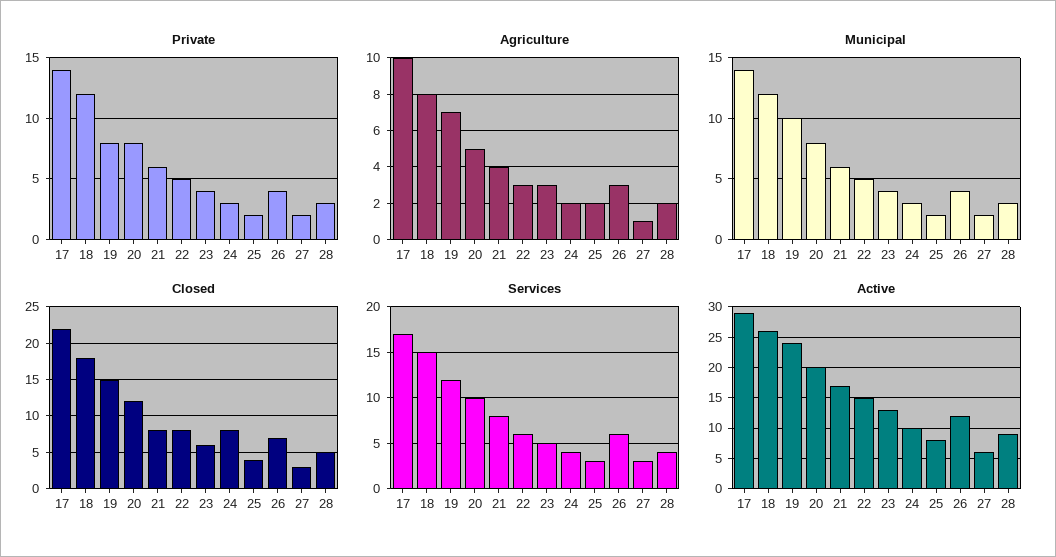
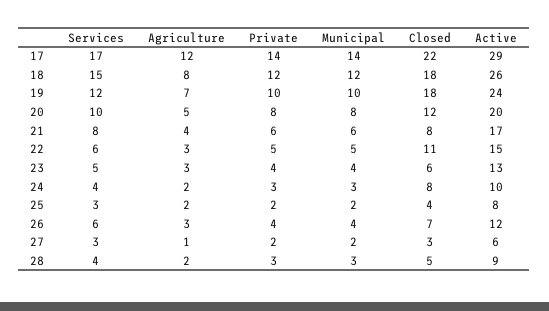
  {
    "Private": {
      "17": 14,
      "18": 12,
-     "19": 8,
+     "19": 10,
      "20": 8,
      "21": 6,
      "22": 5,
      "23": 4,
      "24": 3,
      "25": 2,
      "26": 4,
      "27": 2,
      "28": 3
    },
    "Agriculture": {
-     "17": 10,
+     "17": 12,
      "18": 8,
      "19": 7,
      "20": 5,
      "21": 4,
      "22": 3,
      "23": 3,
      "24": 2,
      "25": 2,
      "26": 3,
      "27": 1,
      "28": 2
    },
    "Municipal": {
      "17": 14,
      "18": 12,
      "19": 10,
      "20": 8,
      "21": 6,
      "22": 5,
      "23": 4,
      "24": 3,
      "25": 2,
      "26": 4,
      "27": 2,
      "28": 3
    },
    "Closed": {
      "17": 22,
      "18": 18,
-     "19": 15,
+     "19": 18,
      "20": 12,
      "21": 8,
-     "22": 8,
+     "22": 11,
      "23": 6,
      "24": 8,
      "25": 4,
      "26": 7,
      "27": 3,
      "28": 5
    },
    "Services": {
      "17": 17,
      "18": 15,
      "19": 12,
      "20": 10,
      "21": 8,
      "22": 6,
      "23": 5,
      "24": 4,
      "25": 3,
      "26": 6,
      "27": 3,
      "28": 4
    },
    "Active": {
      "17": 29,
      "18": 26,
      "19": 24,
      "20": 20,
      "21": 17,
      "22": 15,
      "23": 13,
      "24": 10,
      "25": 8,
      "26": 12,
      "27": 6,
      "28": 9
    }
  }

